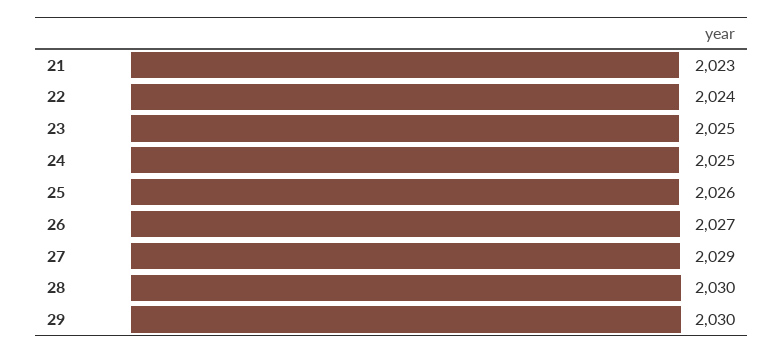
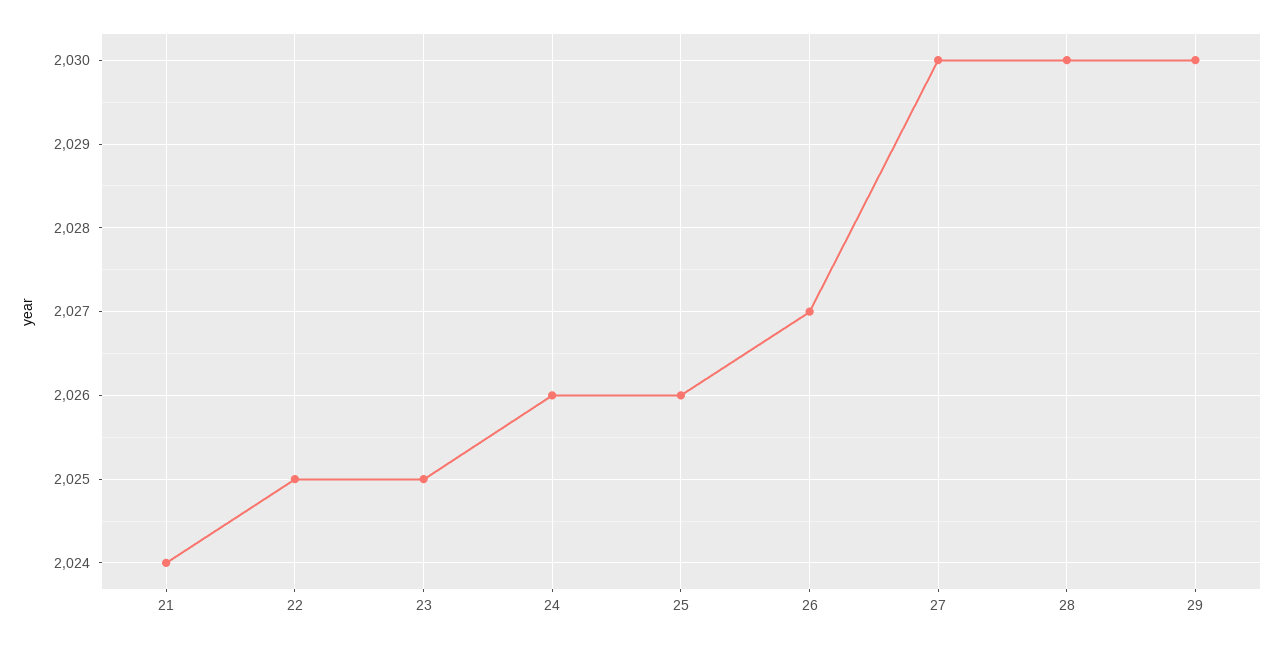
  {
-   "21": 2023,
+   "21": 2024,
-   "22": 2024,
+   "22": 2025,
    "23": 2025,
-   "24": 2025,
+   "24": 2026,
    "25": 2026,
    "26": 2027,
-   "27": 2029,
+   "27": 2030,
    "28": 2030,
    "29": 2030
  }

